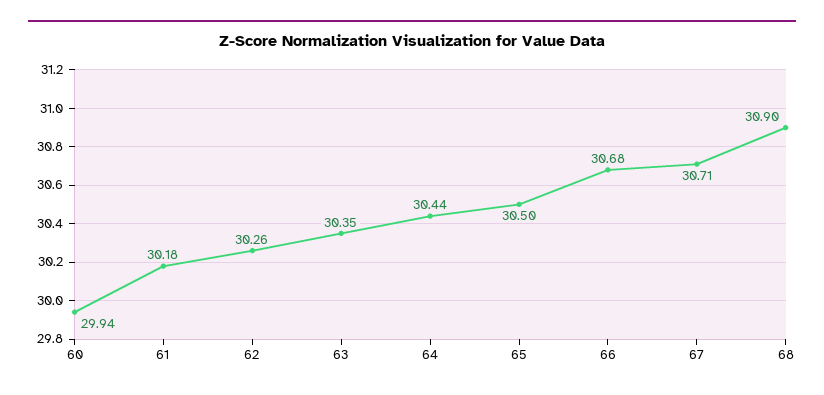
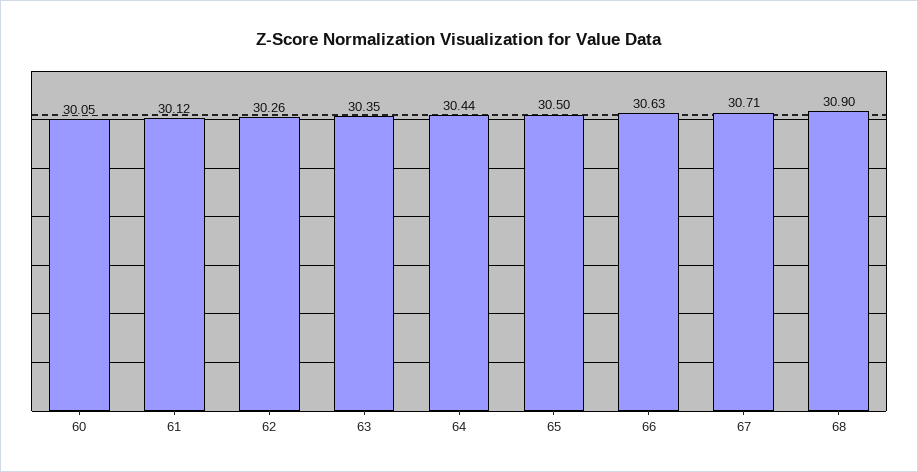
  {
-   "60": 29.94,
+   "60": 30.05,
-   "61": 30.18,
+   "61": 30.12,
    "62": 30.26,
    "63": 30.35,
    "64": 30.44,
    "65": 30.5,
-   "66": 30.68,
+   "66": 30.63,
    "67": 30.71,
    "68": 30.9
  }

